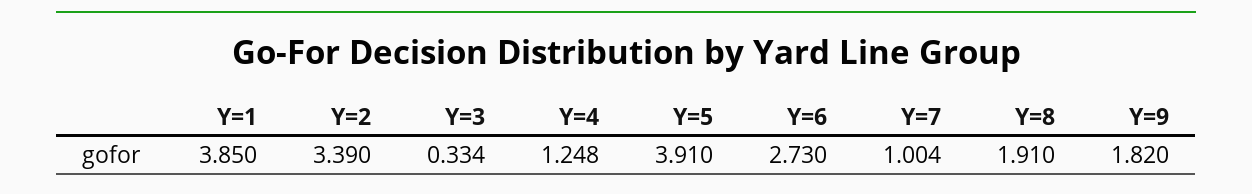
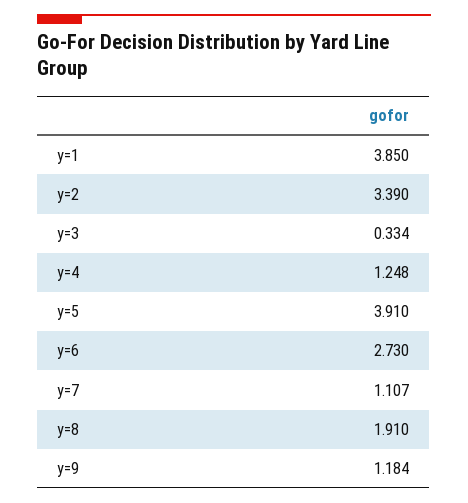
  {
    "Y=1": 3.85,
    "Y=2": 3.39,
    "Y=3": 0.334,
    "Y=4": 1.248,
    "Y=5": 3.91,
    "Y=6": 2.73,
-   "Y=7": 1.004,
+   "Y=7": 1.107,
    "Y=8": 1.91,
-   "Y=9": 1.82
+   "Y=9": 1.184
  }

